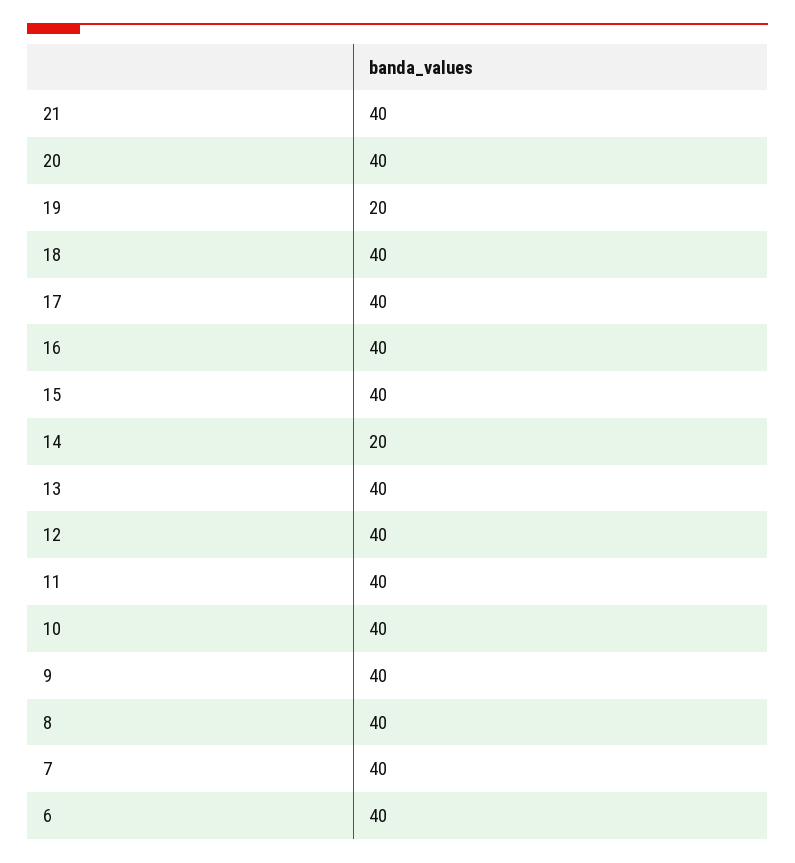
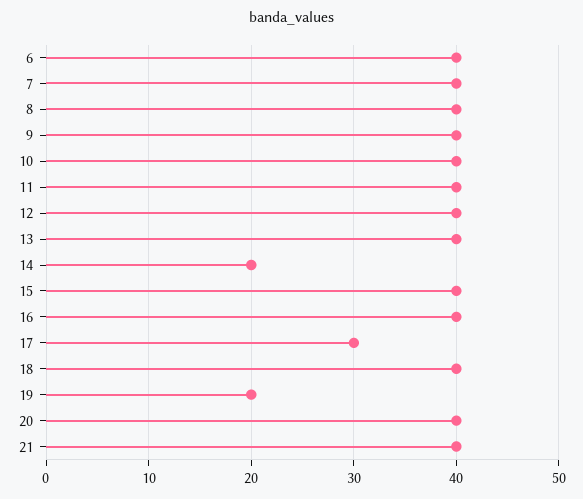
  {
    "21": 40,
    "20": 40,
    "19": 20,
    "18": 40,
-   "17": 40,
+   "17": 30,
    "16": 40,
    "15": 40,
    "14": 20,
    "13": 40,
    "12": 40,
    "11": 40,
    "10": 40,
    "9": 40,
    "8": 40,
    "7": 40,
    "6": 40
  }

